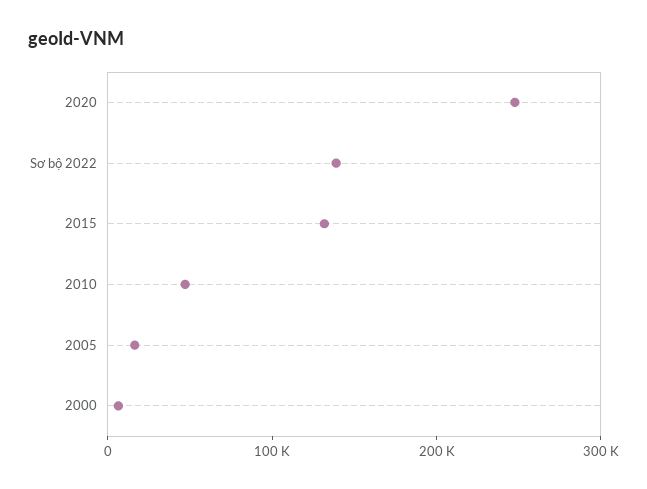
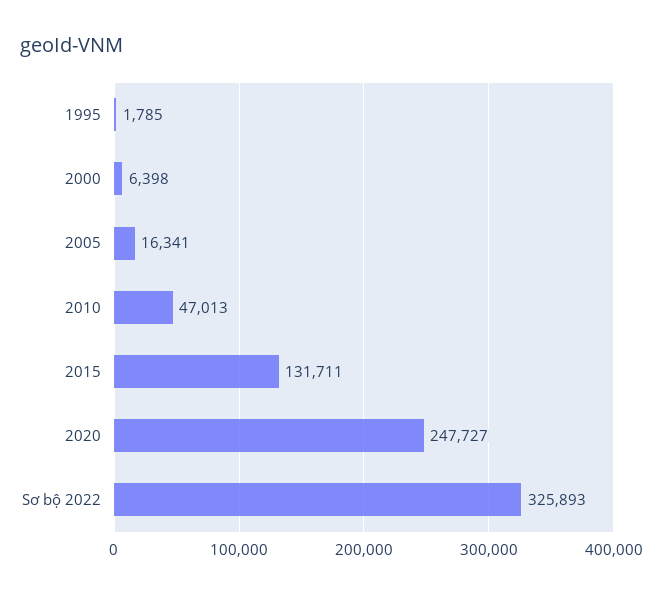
  {
    "2020": 247727,
-   "Sơ bộ 2022": 140000,
+   "Sơ bộ 2022": 325893,
    "2015": 131711,
    "2010": 47013,
    "2005": 16341,
-   "2000": 6398
+   "2000": 6398,
+   "1995": 1785
  }

